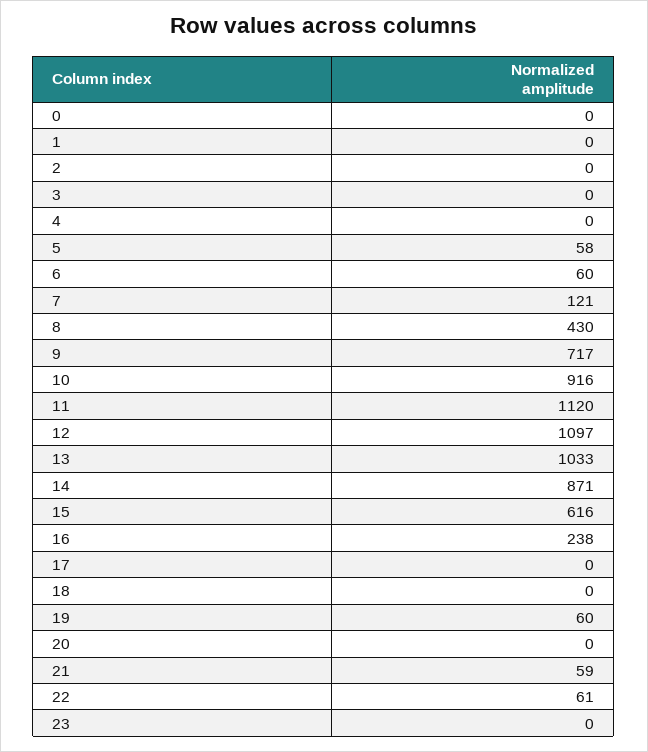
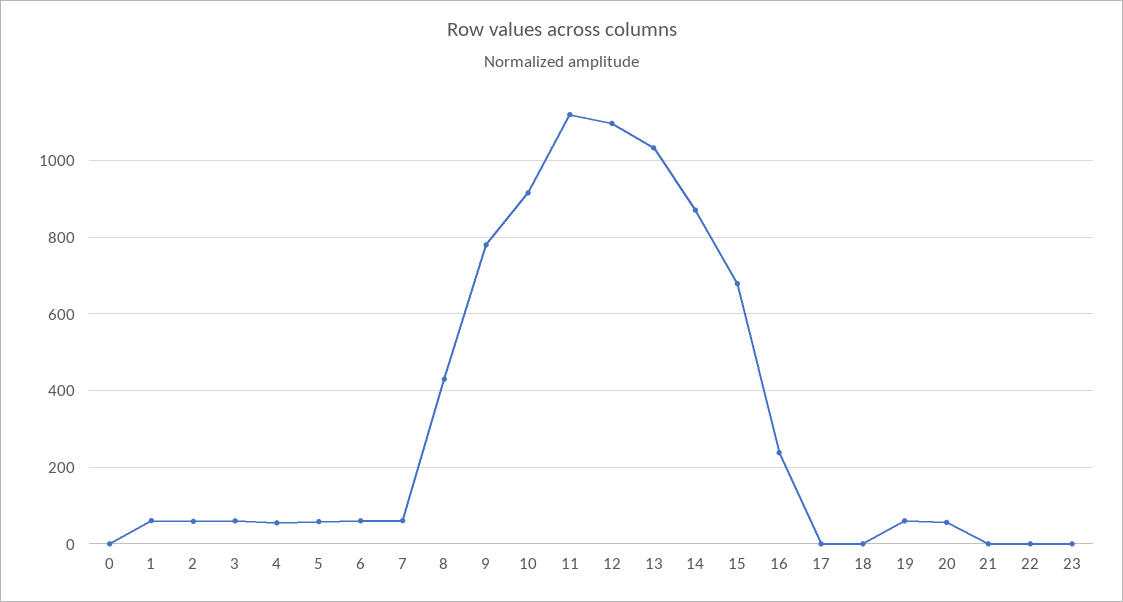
  {
    "0": 0,
-   "1": 0,
+   "1": 60,
-   "2": 0,
+   "2": 60,
-   "3": 0,
+   "3": 60,
-   "4": 0,
+   "4": 60,
    "5": 58,
    "6": 60,
-   "7": 121,
+   "7": 60,
    "8": 430,
-   "9": 717,
+   "9": 780,
    "10": 916,
    "11": 1120,
    "12": 1097,
    "13": 1033,
    "14": 871,
-   "15": 616,
+   "15": 680,
    "16": 238,
    "17": 0,
    "18": 0,
    "19": 60,
-   "20": 0,
+   "20": 60,
-   "21": 59,
+   "21": 0,
-   "22": 61,
+   "22": 0,
    "23": 0
  }

